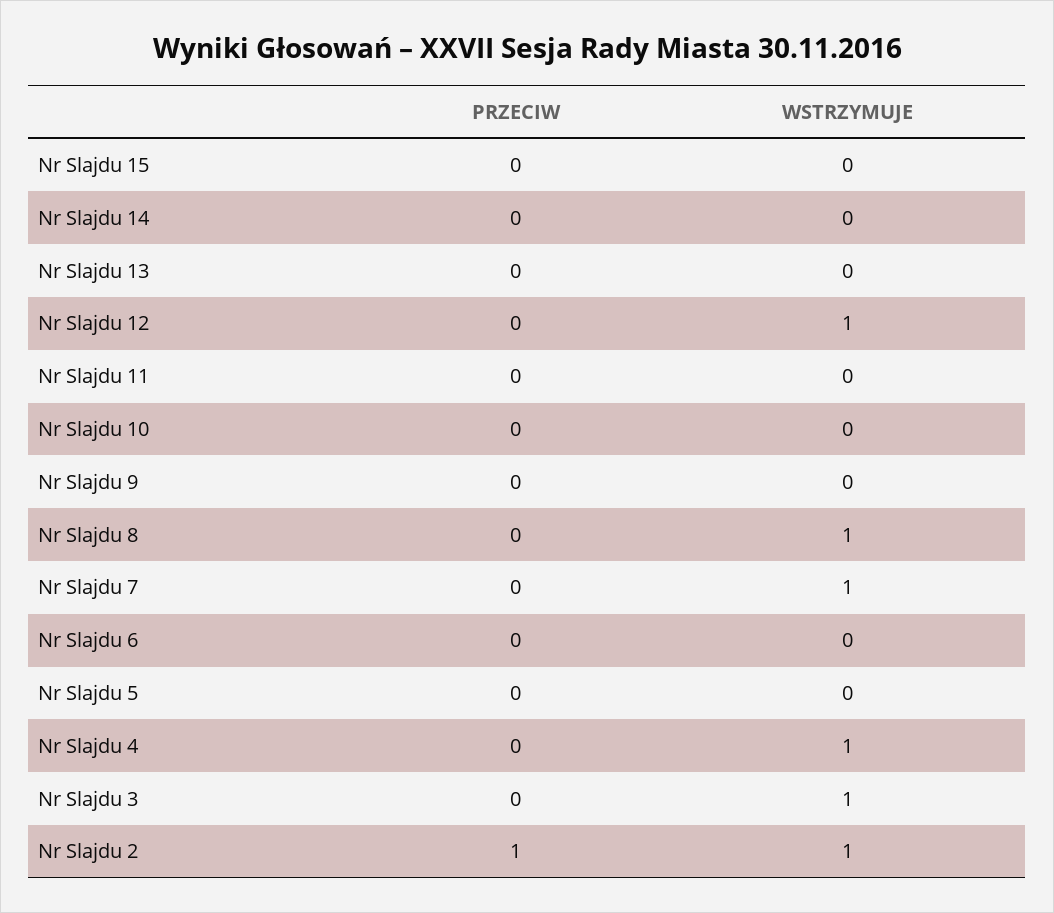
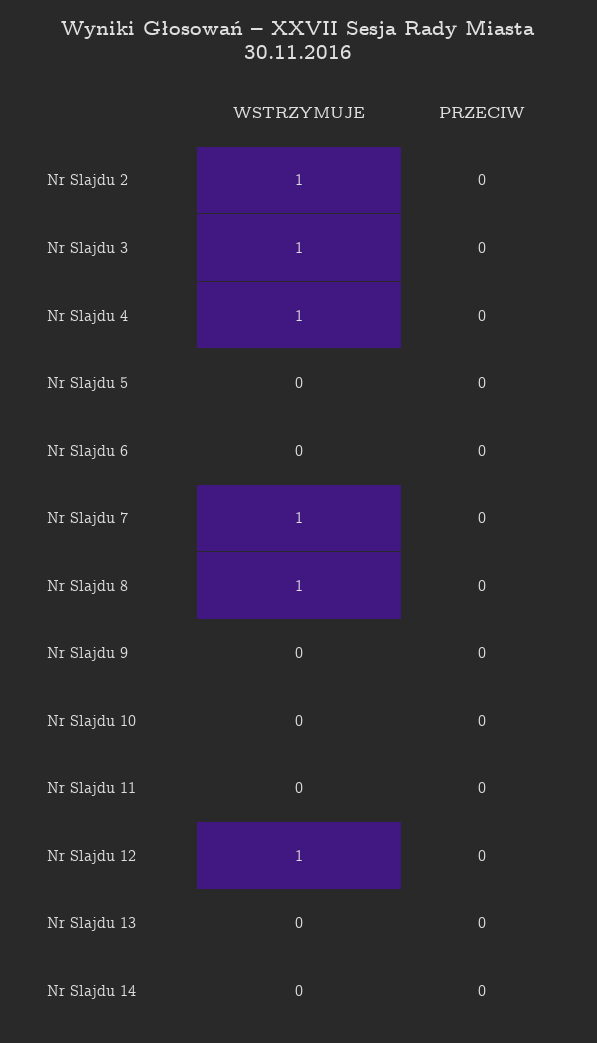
  {
    "PRZECIW": {
-     "Nr Slajdu 15": 0,
      "Nr Slajdu 14": 0,
      "Nr Slajdu 13": 0,
      "Nr Slajdu 12": 0,
      "Nr Slajdu 11": 0,
      "Nr Slajdu 10": 0,
      "Nr Slajdu 9": 0,
      "Nr Slajdu 8": 0,
      "Nr Slajdu 7": 0,
      "Nr Slajdu 6": 0,
      "Nr Slajdu 5": 0,
      "Nr Slajdu 4": 0,
      "Nr Slajdu 3": 0,
-     "Nr Slajdu 2": 1
+     "Nr Slajdu 2": 0
    },
    "WSTRZYMUJE": {
-     "Nr Slajdu 15": 0,
      "Nr Slajdu 14": 0,
      "Nr Slajdu 13": 0,
      "Nr Slajdu 12": 1,
      "Nr Slajdu 11": 0,
      "Nr Slajdu 10": 0,
      "Nr Slajdu 9": 0,
      "Nr Slajdu 8": 1,
      "Nr Slajdu 7": 1,
      "Nr Slajdu 6": 0,
      "Nr Slajdu 5": 0,
      "Nr Slajdu 4": 1,
      "Nr Slajdu 3": 1,
      "Nr Slajdu 2": 1
    }
  }

